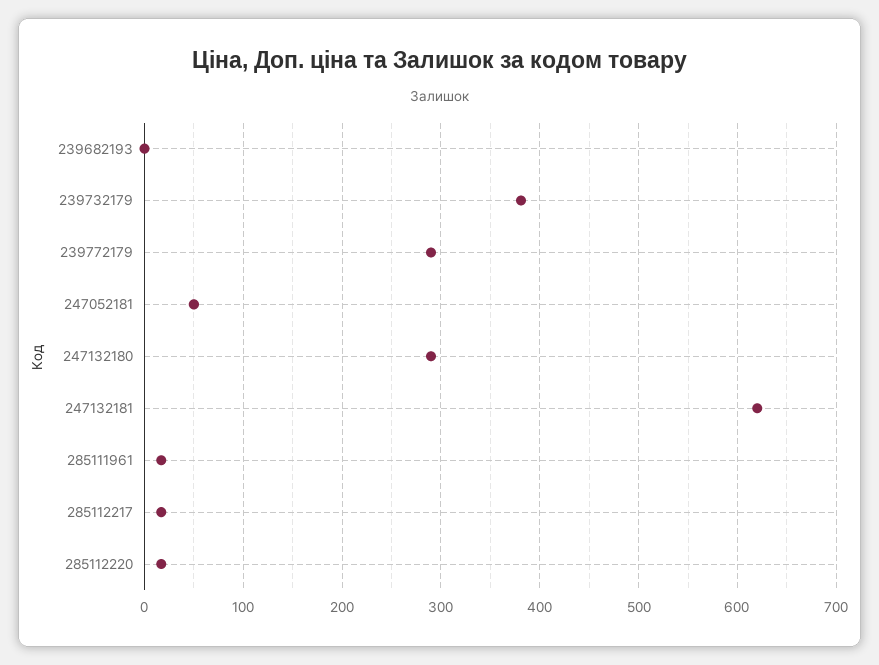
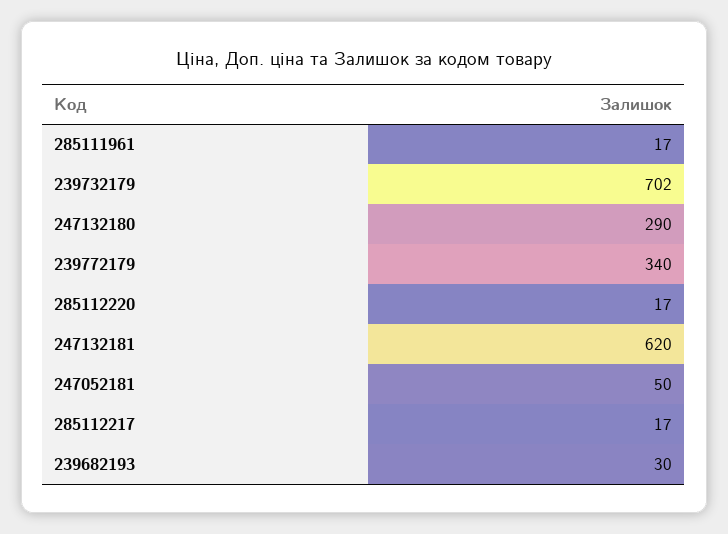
  {
-   "239682193": 0,
+   "239682193": 30,
-   "239732179": 380,
+   "239732179": 702,
-   "239772179": 290,
+   "239772179": 340,
    "247052181": 50,
    "247132180": 290,
    "247132181": 620,
    "285111961": 17,
    "285112217": 17,
    "285112220": 17
  }

